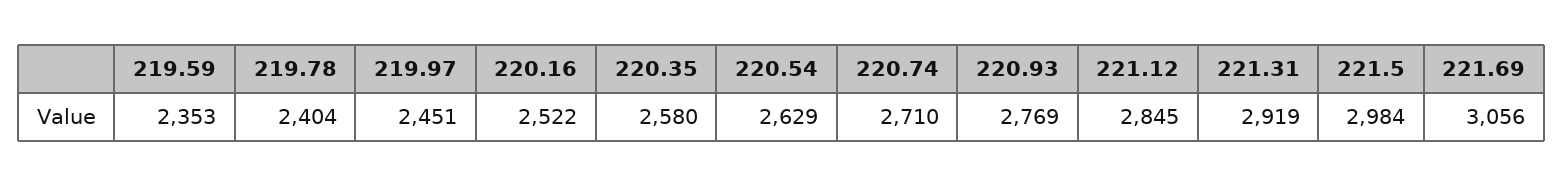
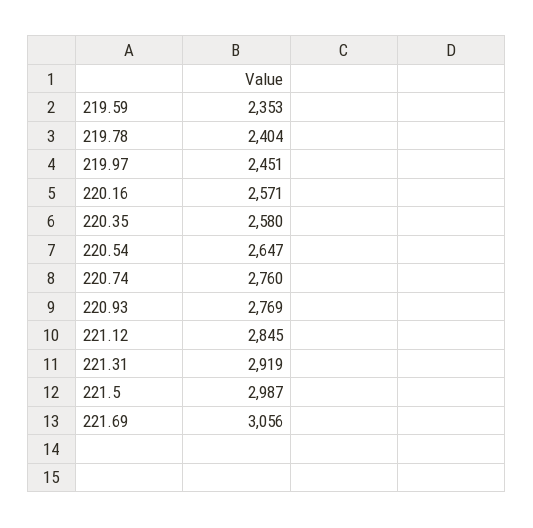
  {
    "219.59": 2353,
    "219.78": 2404,
    "219.97": 2451,
-   "220.16": 2522,
+   "220.16": 2571,
    "220.35": 2580,
-   "220.54": 2629,
+   "220.54": 2647,
-   "220.74": 2710,
+   "220.74": 2760,
    "220.93": 2769,
    "221.12": 2845,
    "221.31": 2919,
-   "221.5": 2984,
+   "221.5": 2987,
    "221.69": 3056
  }

